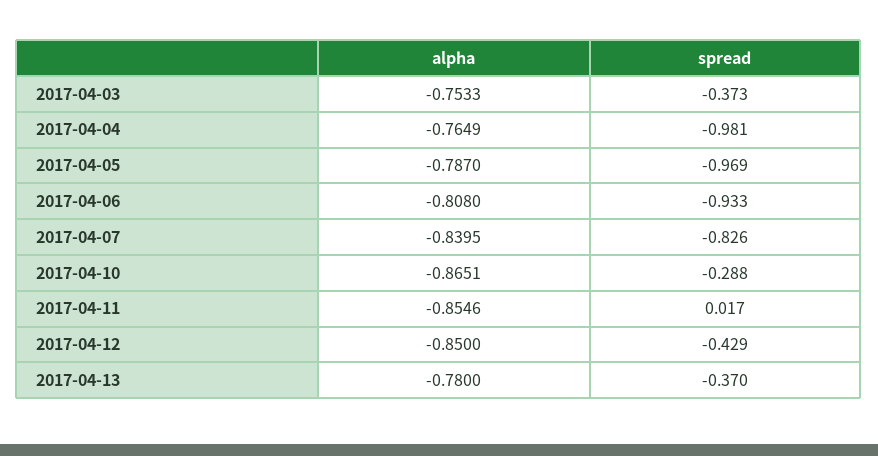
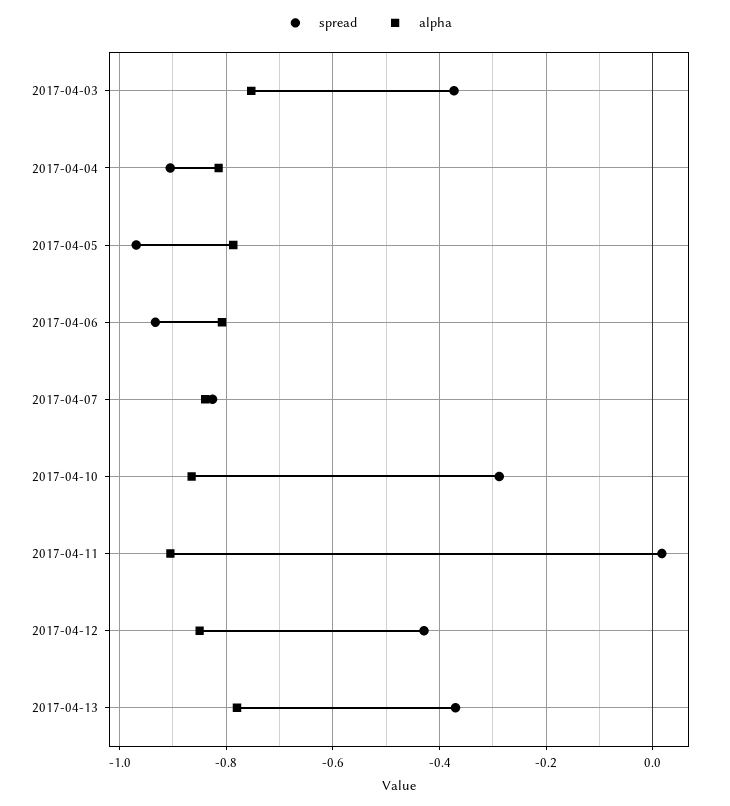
  {
    "alpha": {
      "2017-04-03": -0.7533,
-     "2017-04-04": -0.7649,
+     "2017-04-04": -0.82,
      "2017-04-05": -0.787,
      "2017-04-06": -0.808,
      "2017-04-07": -0.8395,
      "2017-04-10": -0.8651,
-     "2017-04-11": -0.8546,
+     "2017-04-11": -0.9,
      "2017-04-12": -0.85,
      "2017-04-13": -0.78
    },
    "spread": {
      "2017-04-03": -0.373,
-     "2017-04-04": -0.981,
+     "2017-04-04": -0.9,
      "2017-04-05": -0.969,
      "2017-04-06": -0.933,
      "2017-04-07": -0.826,
      "2017-04-10": -0.288,
      "2017-04-11": 0.017,
      "2017-04-12": -0.429,
      "2017-04-13": -0.37
    }
  }

